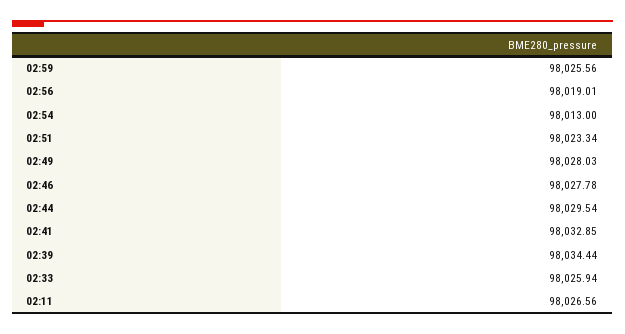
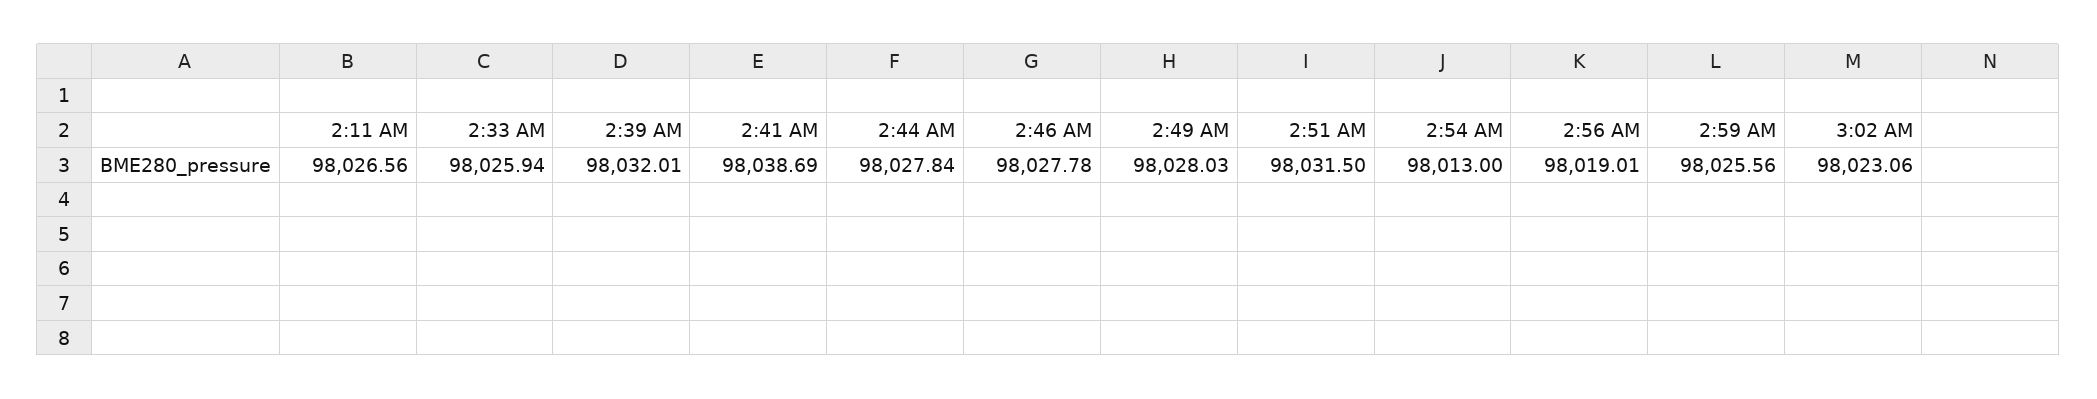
  {
    "02:59": 98025.56,
    "02:56": 98019.01,
    "02:54": 98013,
-   "02:51": 98023.34,
+   "02:51": 98031.5,
    "02:49": 98028.03,
    "02:46": 98027.78,
-   "02:44": 98029.54,
+   "02:44": 98027.84,
-   "02:41": 98032.85,
+   "02:41": 98038.69,
-   "02:39": 98034.44,
+   "02:39": 98032.01,
    "02:33": 98025.94,
-   "02:11": 98026.56
+   "02:11": 98026.56,
+   "3:02 AM": 98023.06
  }

